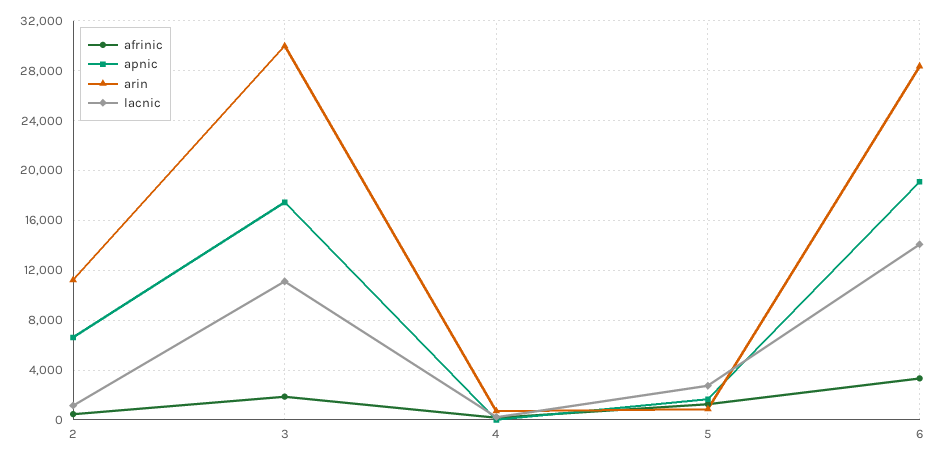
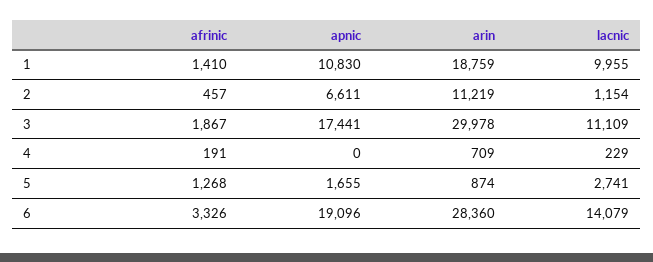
  {
    "afrinic": {
      "2": 457,
      "3": 1867,
      "4": 191,
      "5": 1268,
-     "6": 3326
+     "6": 3326,
+     "1": 1410
    },
    "apnic": {
      "2": 6611,
      "3": 17441,
      "4": 0,
      "5": 1655,
-     "6": 19096
+     "6": 19096,
+     "1": 10830
    },
    "arin": {
      "2": 11219,
      "3": 29978,
      "4": 709,
      "5": 874,
-     "6": 28360
+     "6": 28360,
+     "1": 18759
    },
    "lacnic": {
      "2": 1154,
      "3": 11109,
      "4": 229,
      "5": 2741,
-     "6": 14079
+     "6": 14079,
+     "1": 9955
    }
  }

